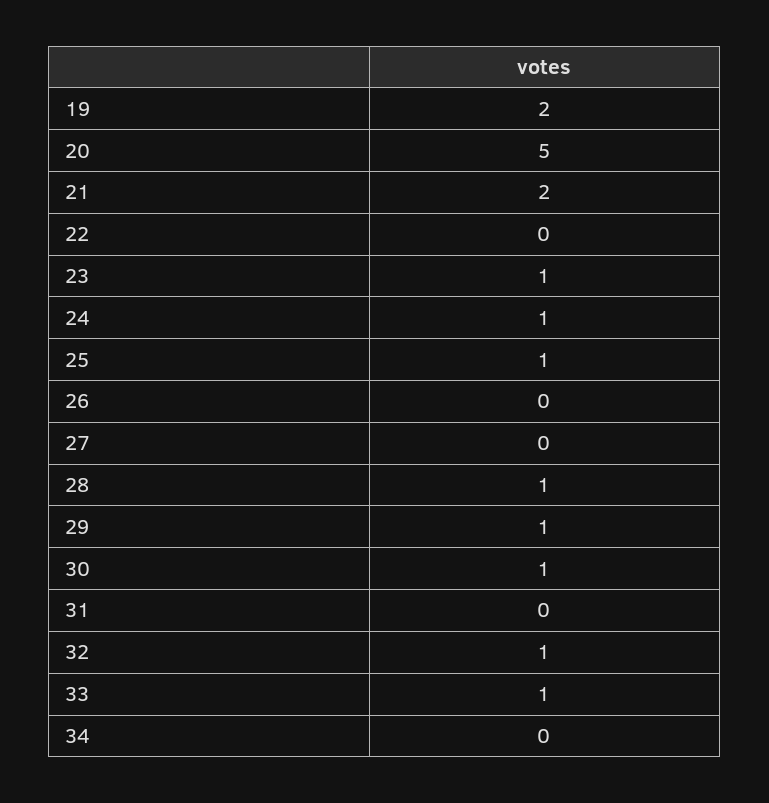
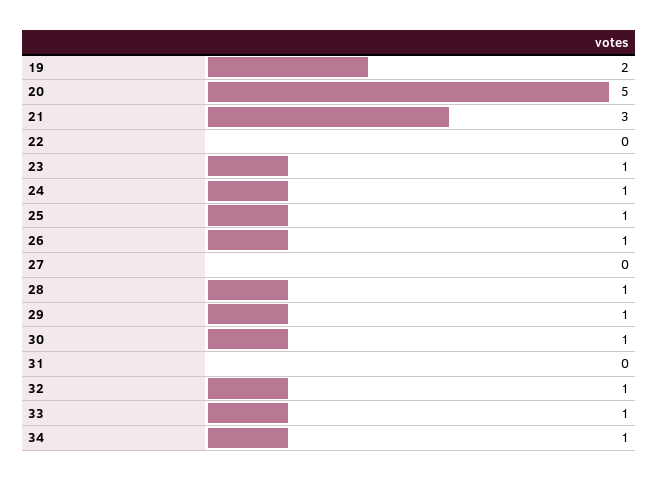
  {
    "19": 2,
    "20": 5,
-   "21": 2,
+   "21": 3,
    "22": 0,
    "23": 1,
    "24": 1,
    "25": 1,
-   "26": 0,
+   "26": 1,
    "27": 0,
    "28": 1,
    "29": 1,
    "30": 1,
    "31": 0,
    "32": 1,
    "33": 1,
-   "34": 0
+   "34": 1
  }

